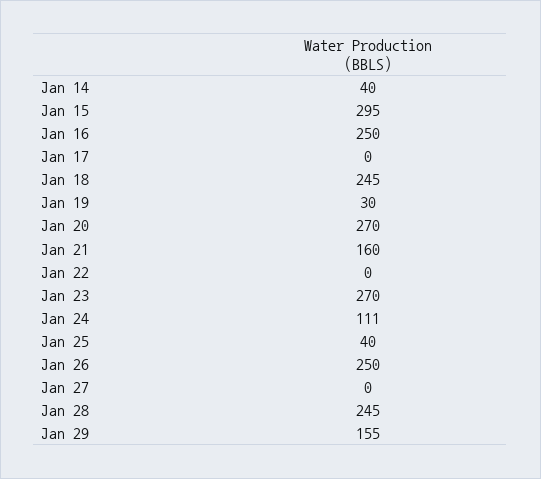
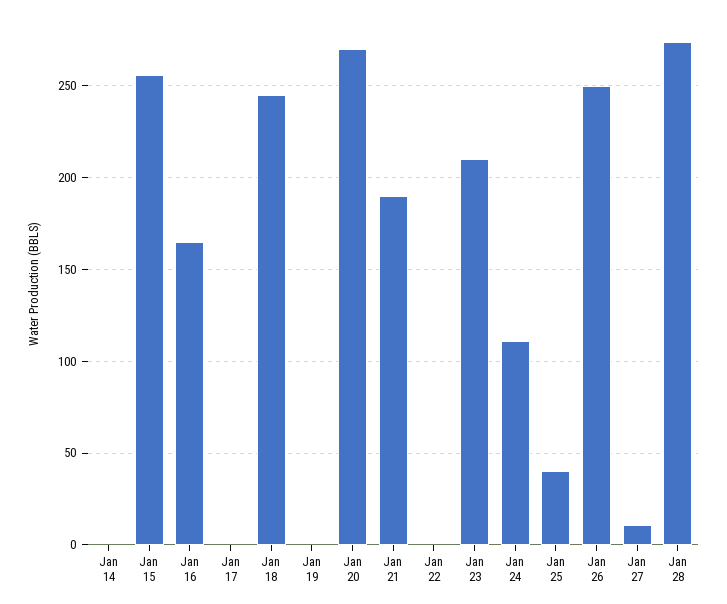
  {
-   "Jan 14": 40,
+   "Jan 14": 0,
-   "Jan 15": 295,
+   "Jan 15": 255,
-   "Jan 16": 250,
+   "Jan 16": 165,
    "Jan 17": 0,
    "Jan 18": 245,
-   "Jan 19": 30,
+   "Jan 19": 0,
    "Jan 20": 270,
-   "Jan 21": 160,
+   "Jan 21": 190,
    "Jan 22": 0,
-   "Jan 23": 270,
+   "Jan 23": 210,
    "Jan 24": 111,
    "Jan 25": 40,
    "Jan 26": 250,
-   "Jan 27": 0,
+   "Jan 27": 10,
-   "Jan 28": 245,
+   "Jan 28": 275
-   "Jan 29": 155
  }

